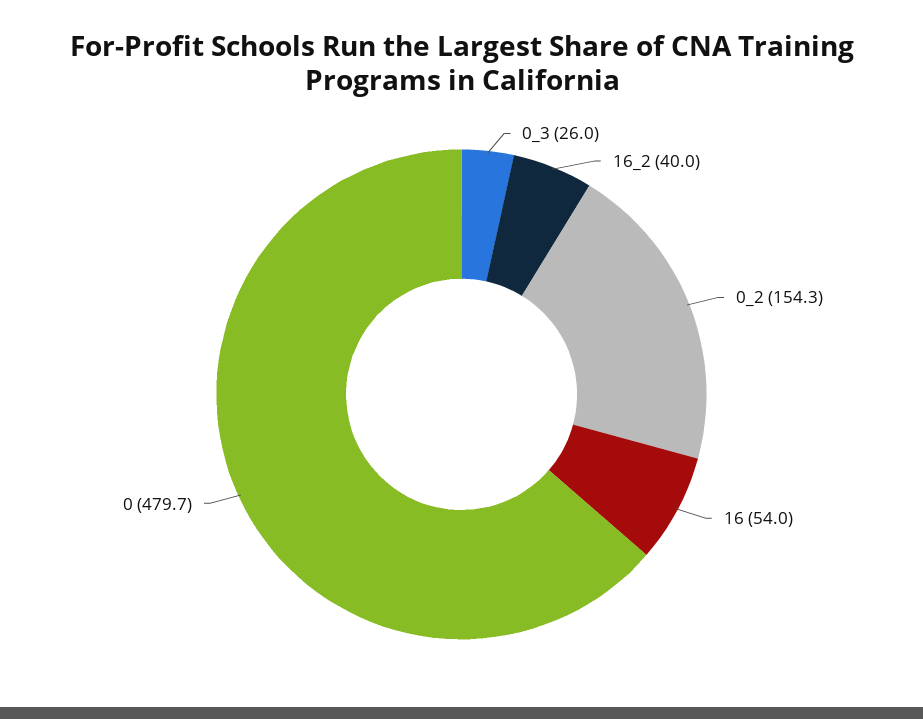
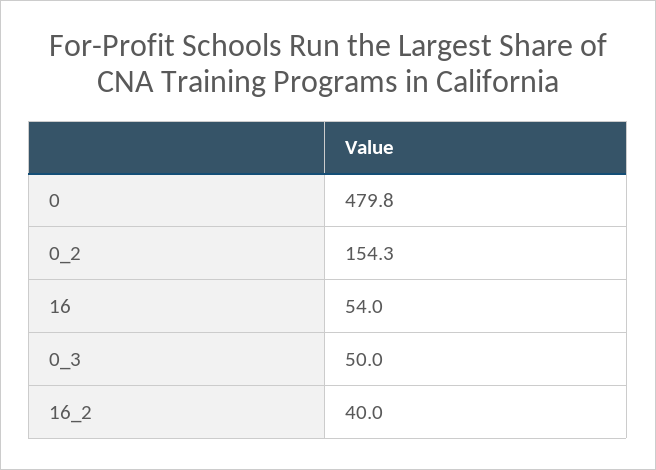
  {
-   "0_3": 26,
+   "0_3": 50,
    "16_2": 40,
    "0_2": 154.3,
    "16": 54,
-   "0": 479.7
+   "0": 479.8
  }

